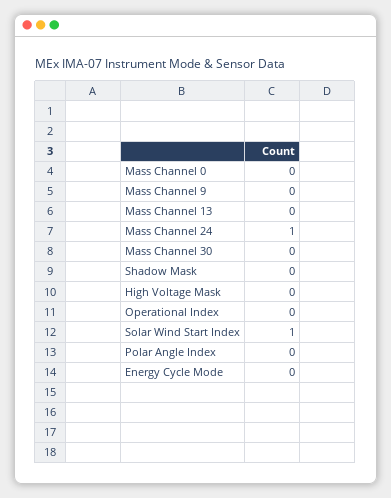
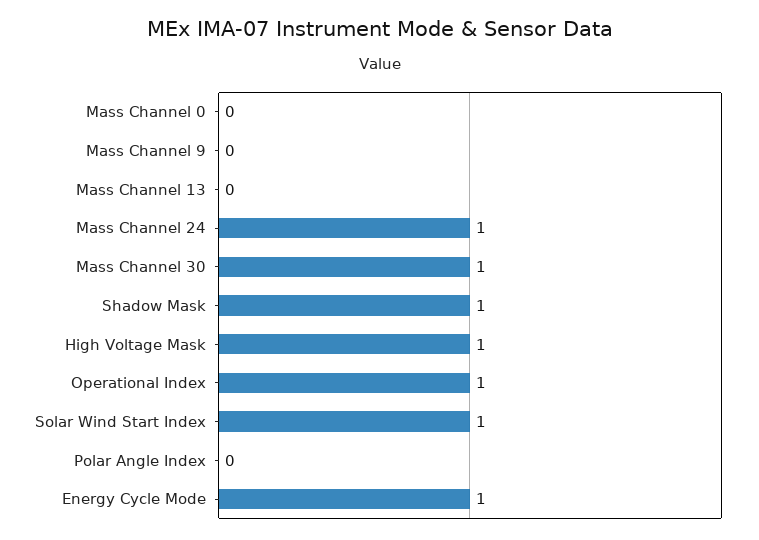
  {
    "Mass Channel 0": 0,
    "Mass Channel 9": 0,
    "Mass Channel 13": 0,
    "Mass Channel 24": 1,
-   "Mass Channel 30": 0,
+   "Mass Channel 30": 1,
-   "Shadow Mask": 0,
+   "Shadow Mask": 1,
-   "High Voltage Mask": 0,
+   "High Voltage Mask": 1,
-   "Operational Index": 0,
+   "Operational Index": 1,
    "Solar Wind Start Index": 1,
    "Polar Angle Index": 0,
-   "Energy Cycle Mode": 0
+   "Energy Cycle Mode": 1
  }

